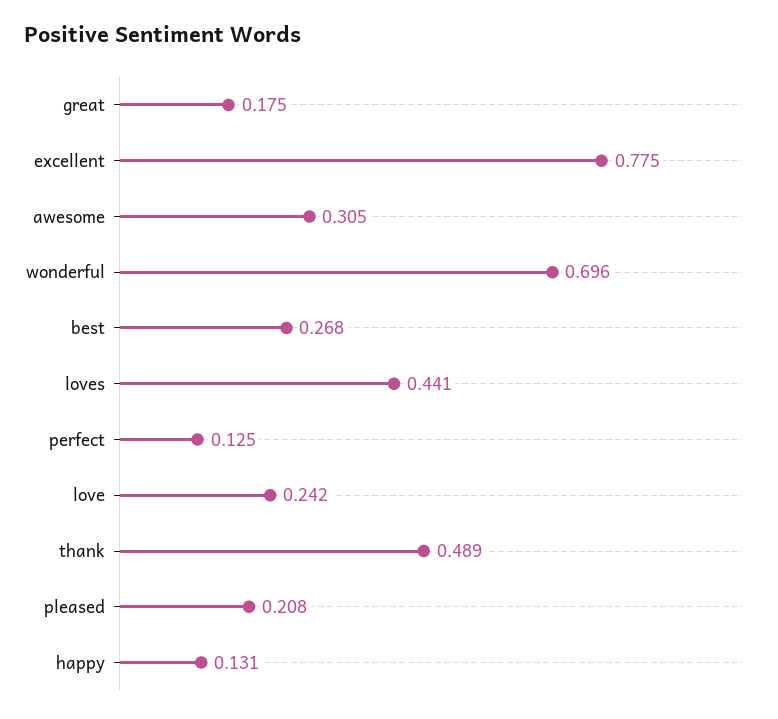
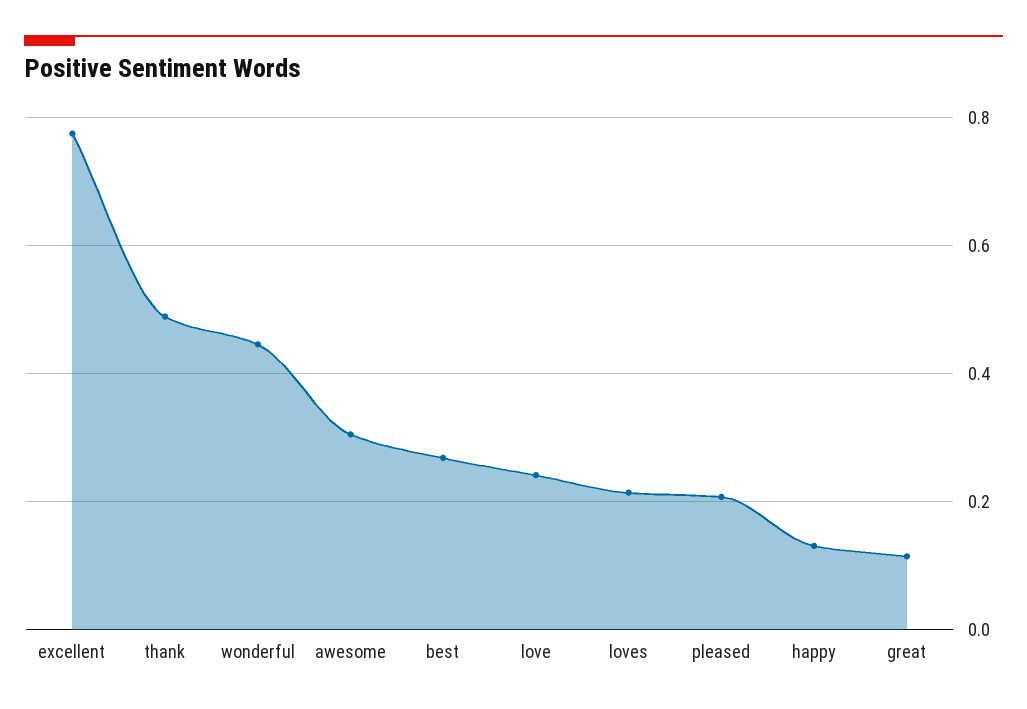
  {
-   "great": 0.175,
+   "great": 0.12,
    "excellent": 0.775,
    "awesome": 0.305,
-   "wonderful": 0.696,
+   "wonderful": 0.44,
    "best": 0.268,
-   "loves": 0.441,
+   "loves": 0.22,
-   "perfect": 0.125,
    "love": 0.242,
    "thank": 0.489,
    "pleased": 0.208,
    "happy": 0.131
  }

